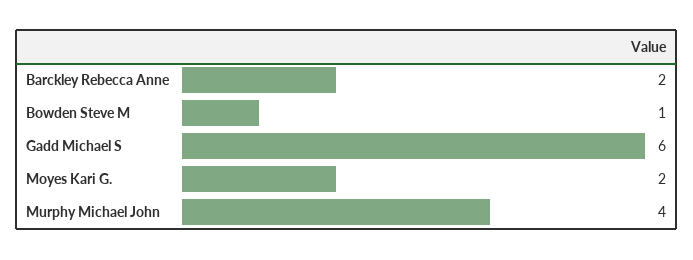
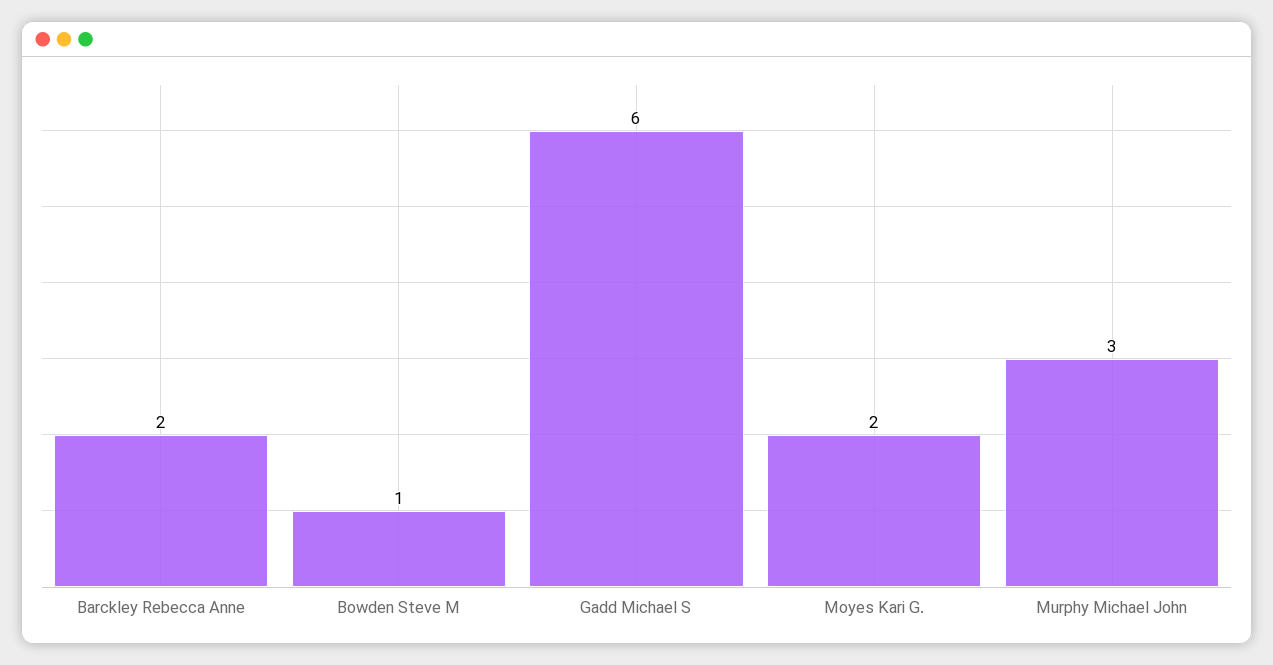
  {
    "Barckley Rebecca Anne": 2,
    "Bowden Steve M": 1,
    "Gadd Michael S": 6,
    "Moyes Kari G.": 2,
-   "Murphy Michael John": 4
+   "Murphy Michael John": 3
  }

